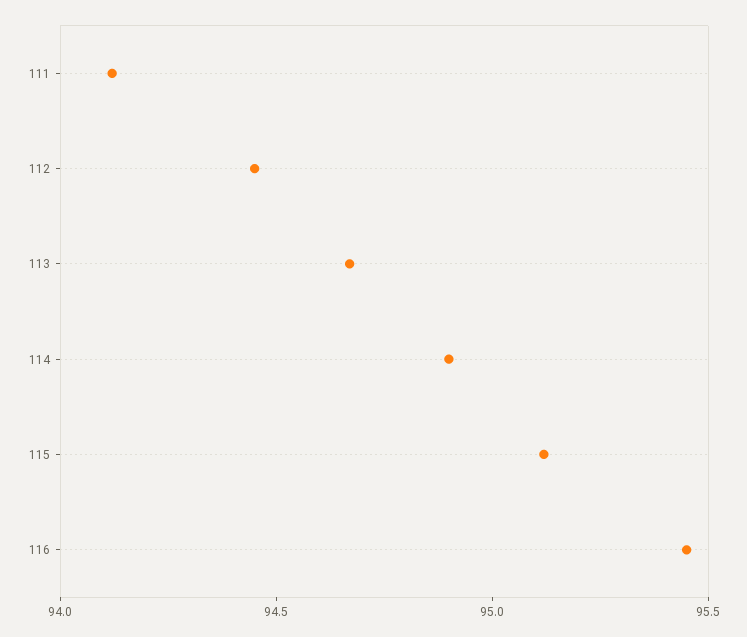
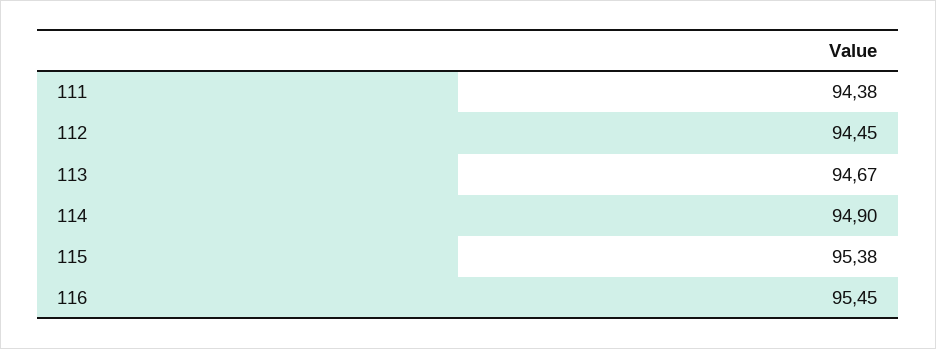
  {
-   "111": 94.1,
+   "111": 94.38,
    "112": 94.45,
    "113": 94.67,
    "114": 94.9,
-   "115": 95.1,
+   "115": 95.38,
    "116": 95.45
  }

